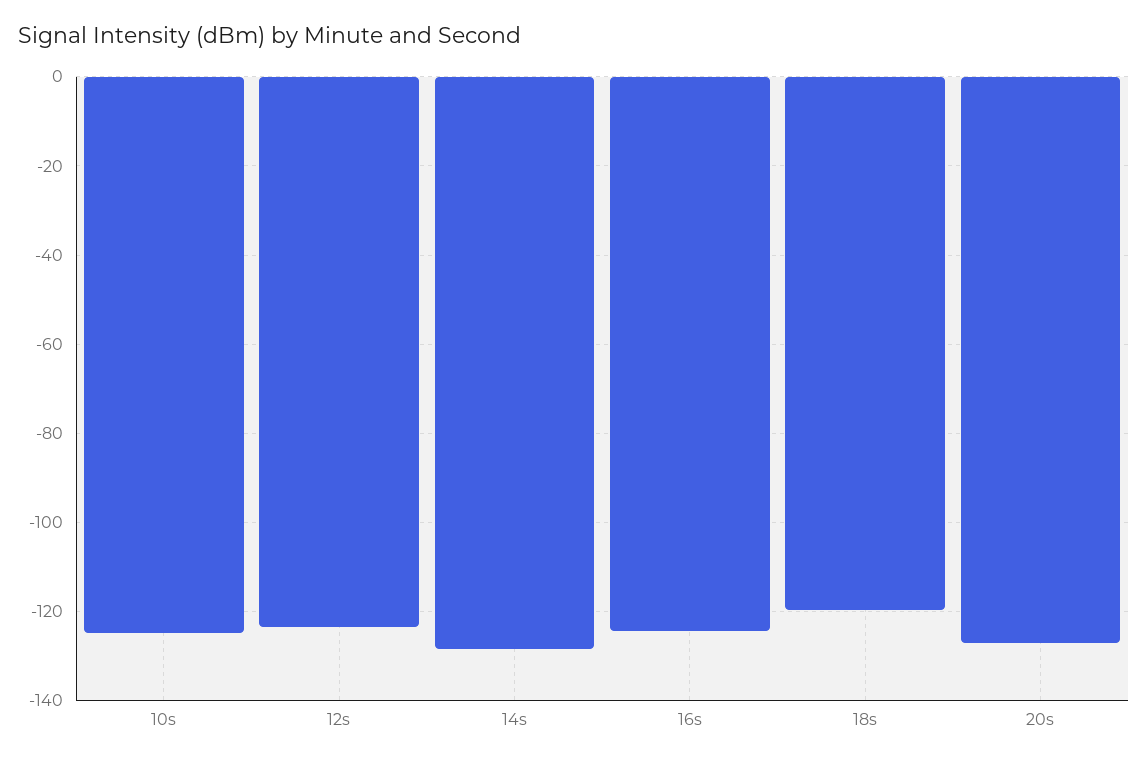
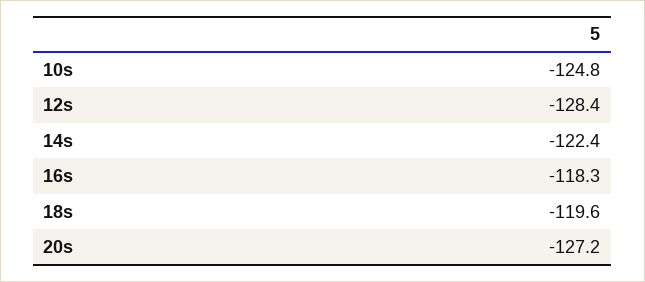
  {
    "10s": -124.8,
-   "12s": -124,
+   "12s": -128.4,
-   "14s": -128,
+   "14s": -122.4,
-   "16s": -124,
+   "16s": -118.3,
    "18s": -119.6,
    "20s": -127.2
  }

